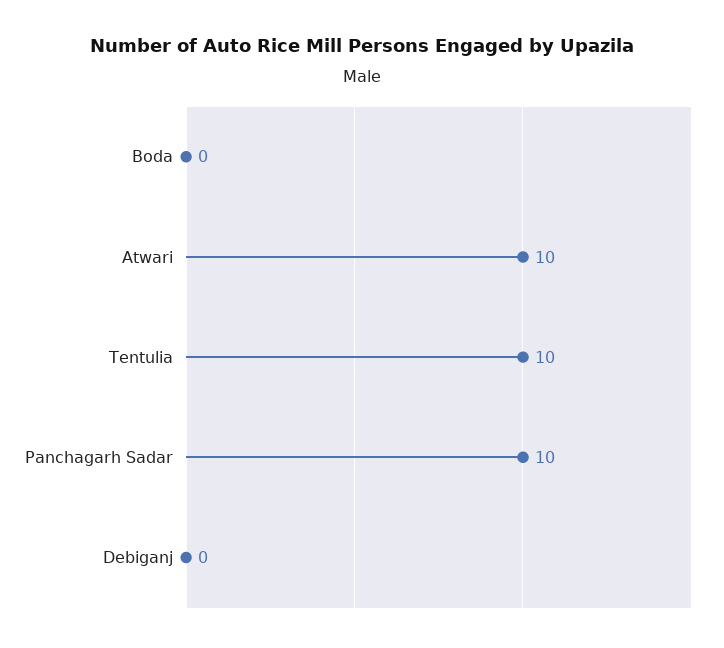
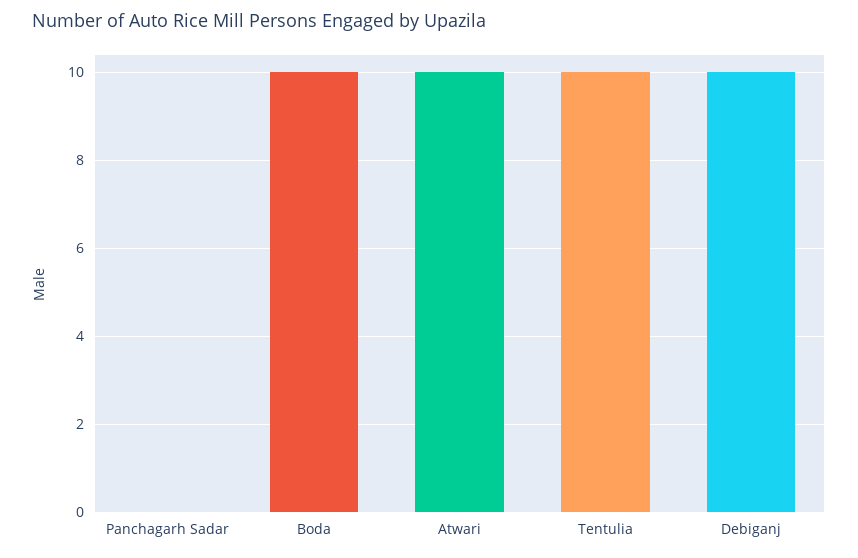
  {
-   "Boda": 0,
+   "Boda": 10,
    "Atwari": 10,
    "Tentulia": 10,
-   "Panchagarh Sadar": 10,
+   "Panchagarh Sadar": 0,
-   "Debiganj": 0
+   "Debiganj": 10
  }

